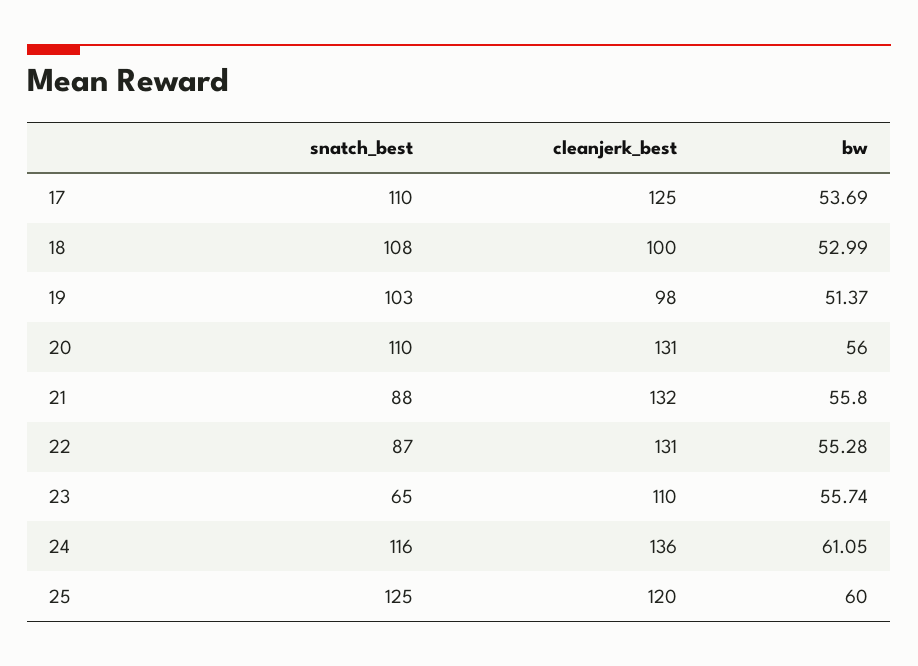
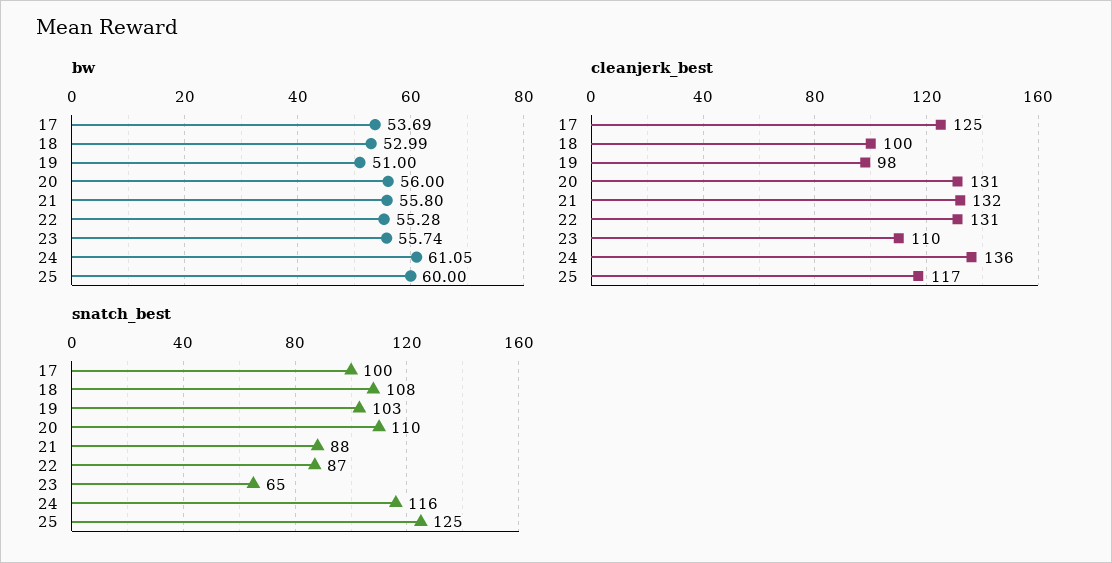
  {
    "snatch_best": {
-     "17": 110,
+     "17": 100,
      "18": 108,
      "19": 103,
      "20": 110,
      "21": 88,
      "22": 87,
      "23": 65,
      "24": 116,
      "25": 125
    },
    "cleanjerk_best": {
      "17": 125,
      "18": 100,
      "19": 98,
      "20": 131,
      "21": 132,
      "22": 131,
      "23": 110,
      "24": 136,
-     "25": 120
+     "25": 117
    },
    "bw": {
      "17": 53.69,
      "18": 52.99,
-     "19": 51.37,
+     "19": 51,
      "20": 56,
      "21": 55.8,
      "22": 55.28,
      "23": 55.74,
      "24": 61.05,
      "25": 60
    }
  }

